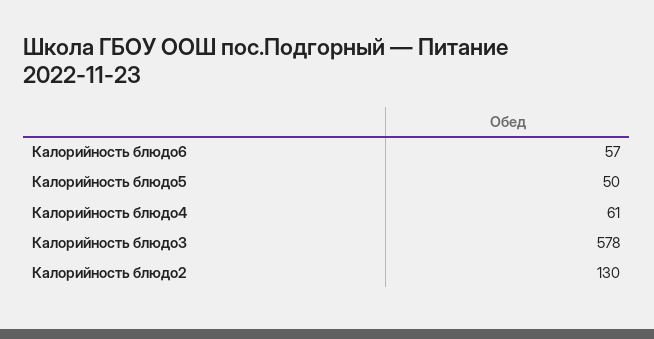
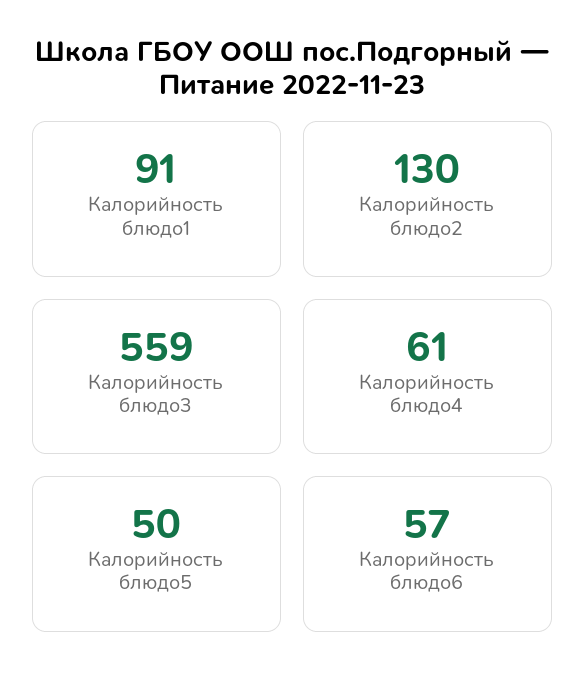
  {
    "Калорийность блюдо6": 57,
    "Калорийность блюдо5": 50,
    "Калорийность блюдо4": 61,
-   "Калорийность блюдо3": 578,
+   "Калорийность блюдо3": 559,
-   "Калорийность блюдо2": 130
+   "Калорийность блюдо2": 130,
+   "Калорийность блюдо1": 91
  }

